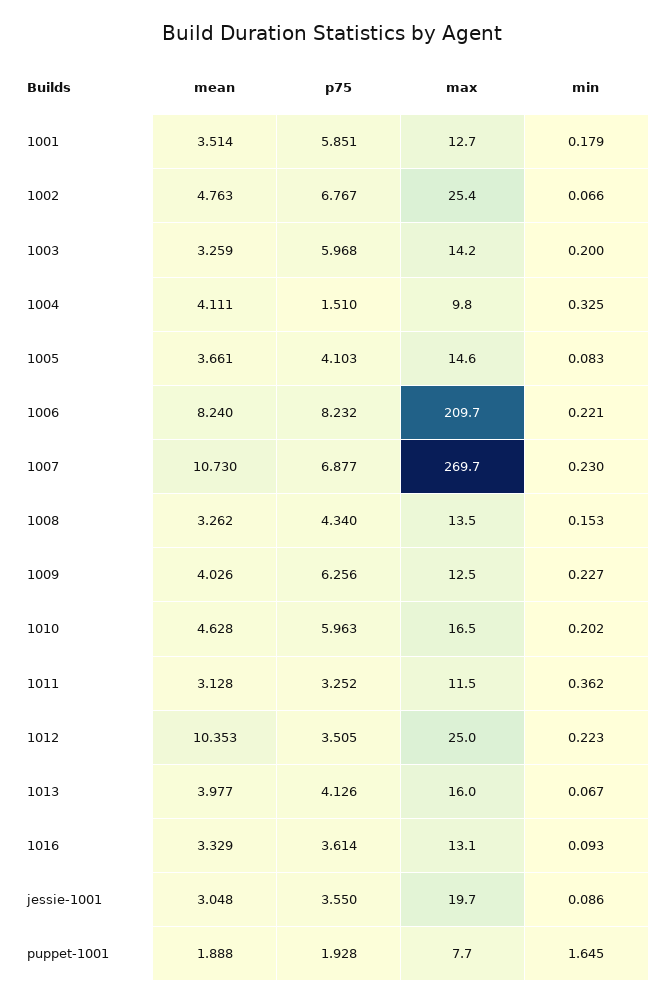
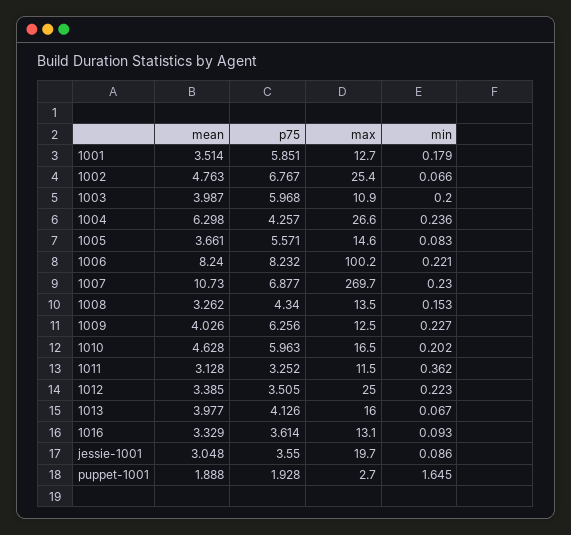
  {
    "mean": {
      "1001": 3.514,
      "1002": 4.763,
-     "1003": 3.259,
+     "1003": 3.987,
-     "1004": 4.111,
+     "1004": 6.298,
      "1005": 3.661,
      "1006": 8.24,
      "1007": 10.73,
      "1008": 3.262,
      "1009": 4.026,
      "1010": 4.628,
      "1011": 3.128,
-     "1012": 10.353,
+     "1012": 3.385,
      "1013": 3.977,
      "1016": 3.329,
      "jessie-1001": 3.048,
      "puppet-1001": 1.888
    },
    "p75": {
      "1001": 5.851,
      "1002": 6.767,
      "1003": 5.968,
-     "1004": 1.51,
+     "1004": 4.257,
-     "1005": 4.103,
+     "1005": 5.571,
      "1006": 8.232,
      "1007": 6.877,
      "1008": 4.34,
      "1009": 6.256,
      "1010": 5.963,
      "1011": 3.252,
      "1012": 3.505,
      "1013": 4.126,
      "1016": 3.614,
      "jessie-1001": 3.55,
      "puppet-1001": 1.928
    },
    "max": {
      "1001": 12.7,
      "1002": 25.4,
-     "1003": 14.2,
+     "1003": 10.9,
-     "1004": 9.8,
+     "1004": 26.6,
      "1005": 14.6,
-     "1006": 209.7,
+     "1006": 100.2,
      "1007": 269.7,
      "1008": 13.5,
      "1009": 12.5,
      "1010": 16.5,
      "1011": 11.5,
      "1012": 25,
      "1013": 16,
      "1016": 13.1,
      "jessie-1001": 19.7,
-     "puppet-1001": 7.7
+     "puppet-1001": 2.7
    },
    "min": {
      "1001": 0.179,
      "1002": 0.066,
      "1003": 0.2,
-     "1004": 0.325,
+     "1004": 0.236,
      "1005": 0.083,
      "1006": 0.221,
      "1007": 0.23,
      "1008": 0.153,
      "1009": 0.227,
      "1010": 0.202,
      "1011": 0.362,
      "1012": 0.223,
      "1013": 0.067,
      "1016": 0.093,
      "jessie-1001": 0.086,
      "puppet-1001": 1.645
    }
  }

